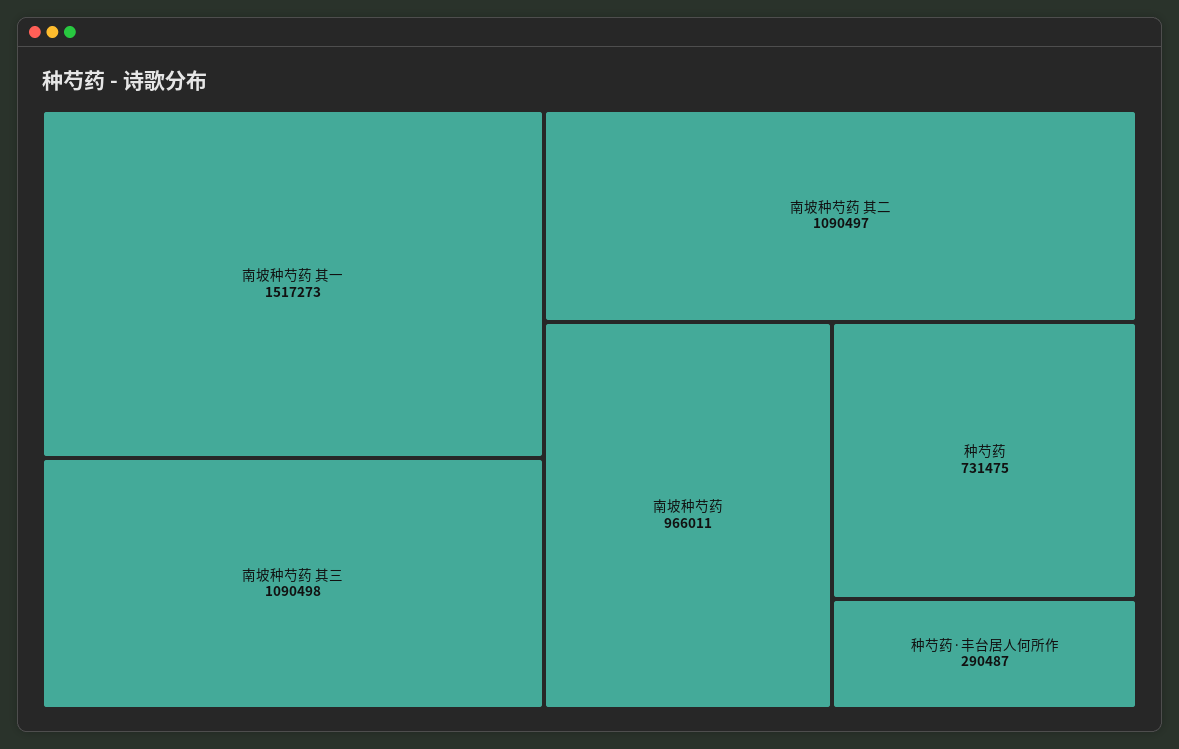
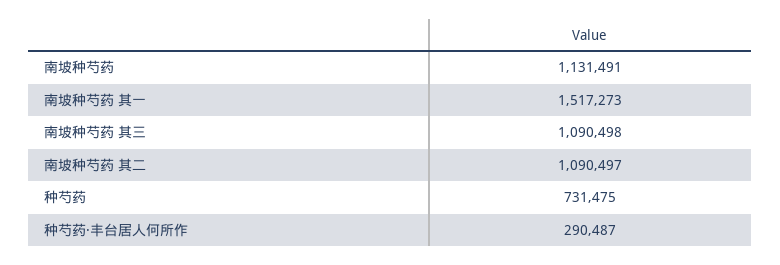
  {
    "南坡种芍药 其一": 1517273,
    "南坡种芍药 其三": 1090498,
    "南坡种芍药 其二": 1090497,
-   "南坡种芍药": 966011,
+   "南坡种芍药": 1131491,
    "种芍药": 731475,
    "种芍药·丰台居人何所作": 290487
  }

